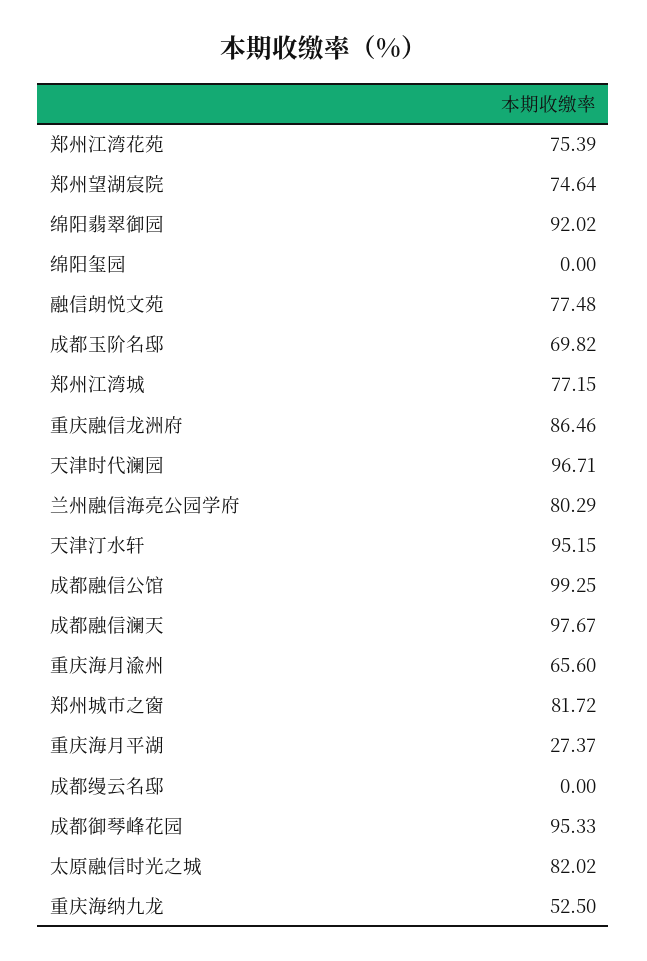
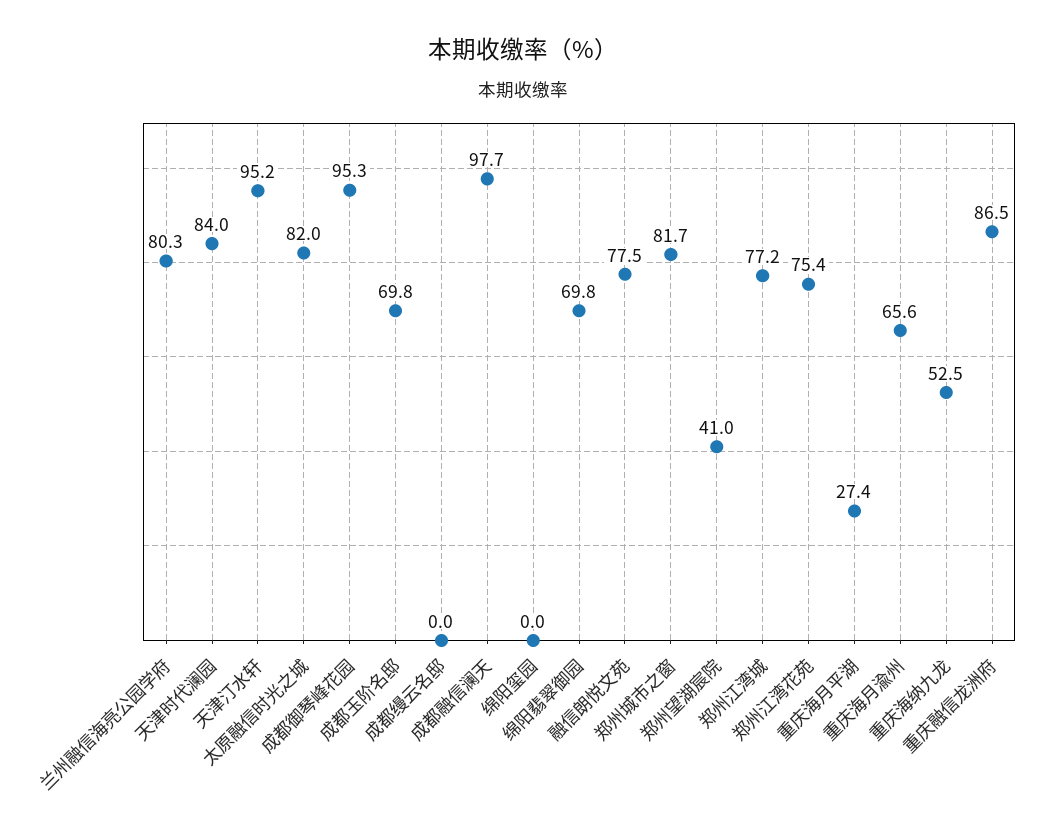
  {
    "郑州江湾花苑": 75.39,
-   "郑州望湖宸院": 74.64,
+   "郑州望湖宸院": 41,
-   "绵阳翡翠御园": 92.02,
+   "绵阳翡翠御园": 69.8,
    "绵阳玺园": 0,
    "融信朗悦文苑": 77.48,
    "成都玉阶名邸": 69.82,
    "郑州江湾城": 77.15,
    "重庆融信龙洲府": 86.46,
-   "天津时代澜园": 96.71,
+   "天津时代澜园": 84,
    "兰州融信海亮公园学府": 80.29,
    "天津汀水轩": 95.15,
-   "成都融信公馆": 99.25,
    "成都融信澜天": 97.67,
    "重庆海月渝州": 65.6,
    "郑州城市之窗": 81.72,
    "重庆海月平湖": 27.37,
    "成都缦云名邸": 0,
    "成都御琴峰花园": 95.33,
    "太原融信时光之城": 82.02,
    "重庆海纳九龙": 52.5
  }

